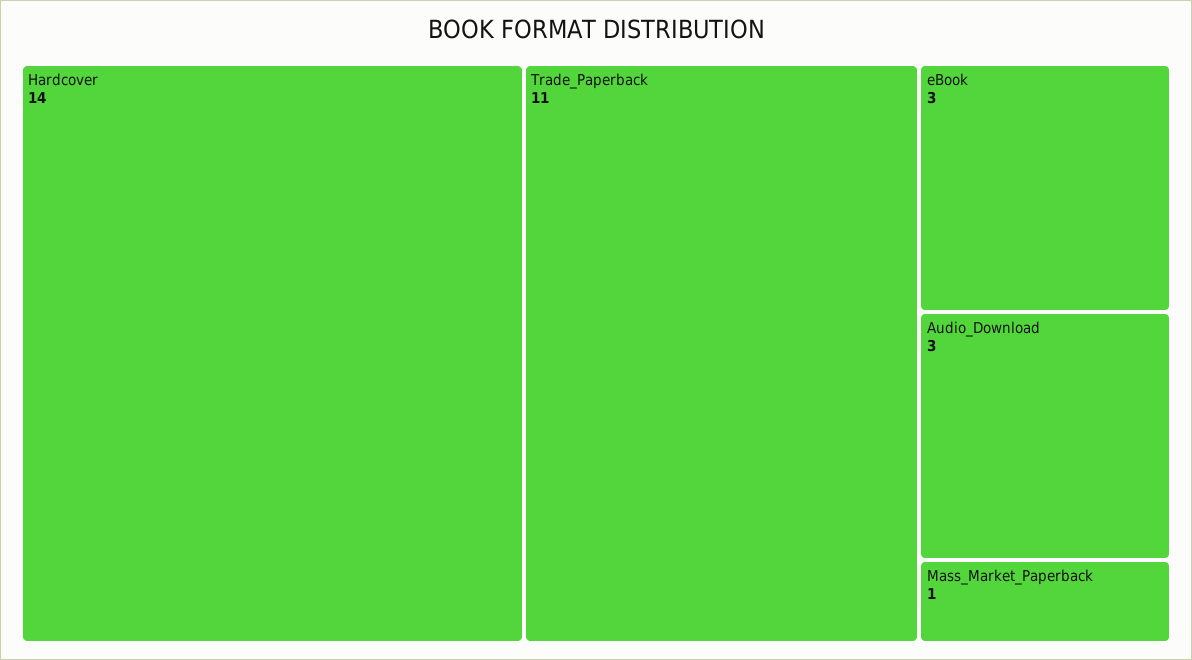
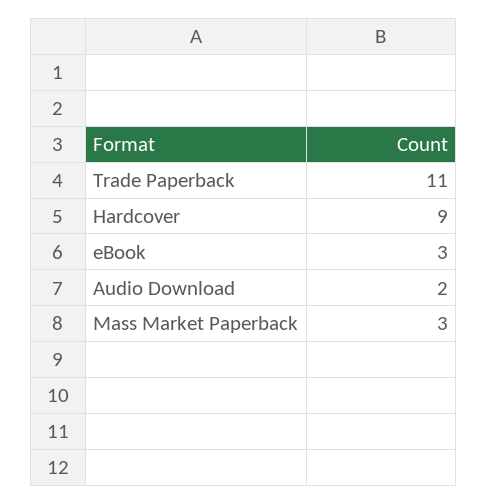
  {
-   "Hardcover": 14,
+   "Hardcover": 9,
    "Trade_Paperback": 11,
    "eBook": 3,
-   "Audio_Download": 3,
+   "Audio_Download": 2,
-   "Mass_Market_Paperback": 1
+   "Mass_Market_Paperback": 3
  }

